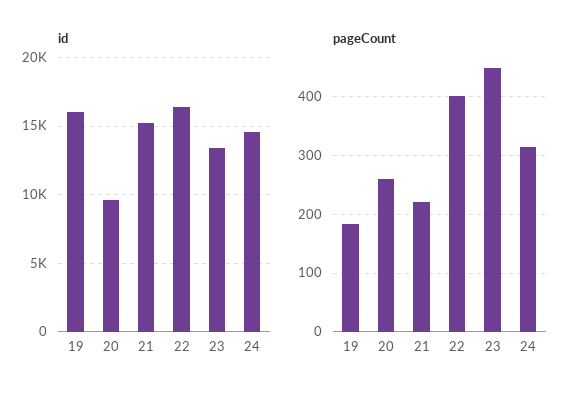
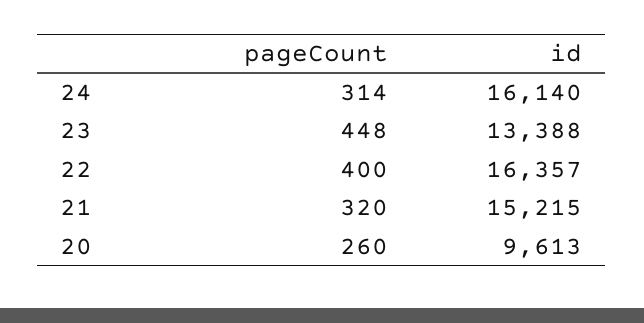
  {
    "id": {
-     "19": 16000,
      "20": 9613,
      "21": 15215,
      "22": 16357,
      "23": 13388,
-     "24": 14500
+     "24": 16140
    },
    "pageCount": {
-     "19": 180,
      "20": 260,
-     "21": 220,
+     "21": 320,
      "22": 400,
      "23": 448,
      "24": 314
    }
  }

